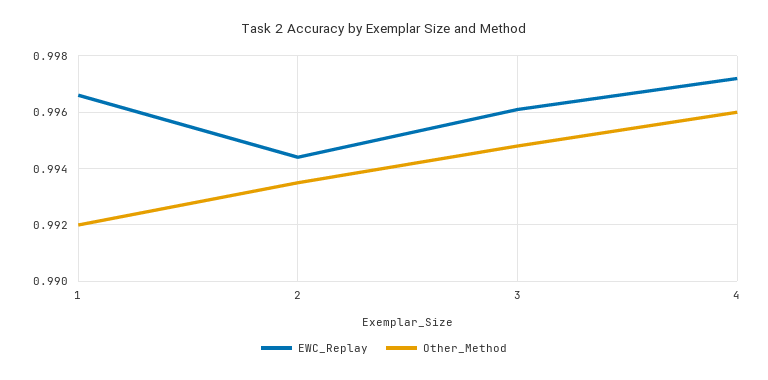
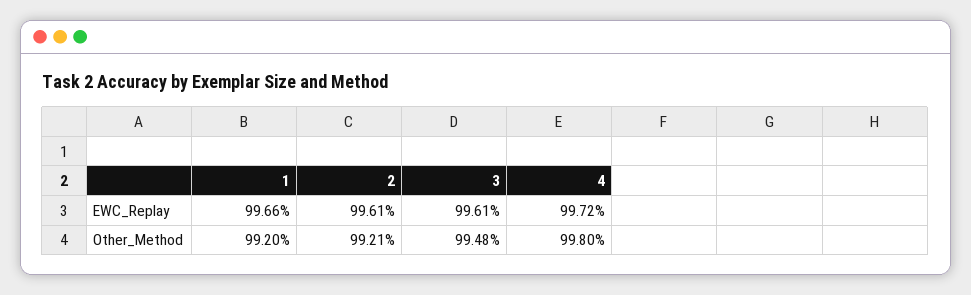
  {
    "EWC_Replay": {
      "1": 0.9966,
-     "2": 0.9945,
+     "2": 0.9961,
      "3": 0.9961,
      "4": 0.9972
    },
    "Other_Method": {
      "1": 0.992,
-     "2": 0.9935,
+     "2": 0.9921,
      "3": 0.9948,
-     "4": 0.996
+     "4": 0.998
    }
  }

